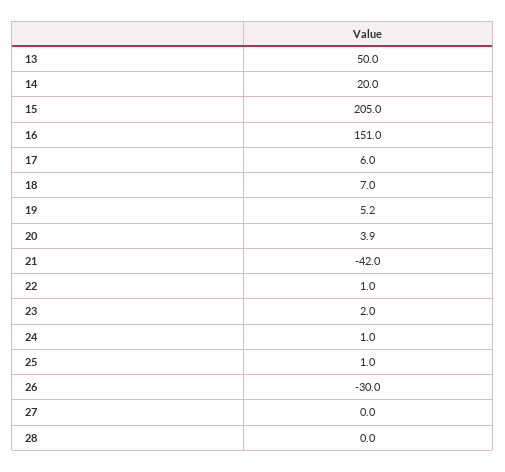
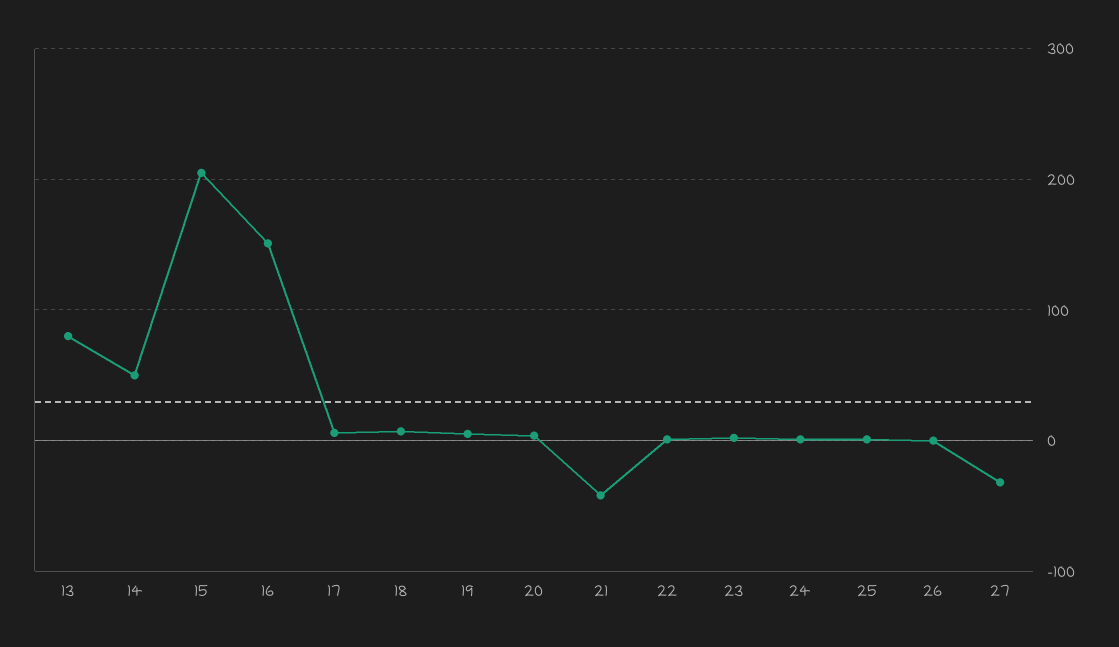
  {
-   "13": 50,
+   "13": 80,
-   "14": 20,
+   "14": 50,
    "15": 205,
    "16": 151,
    "17": 6,
    "18": 7,
    "19": 5.2,
    "20": 3.9,
    "21": -42,
    "22": 1,
    "23": 2,
    "24": 1,
    "25": 1,
-   "26": -30,
+   "26": 0,
-   "27": 0,
+   "27": -30
-   "28": 0
  }

